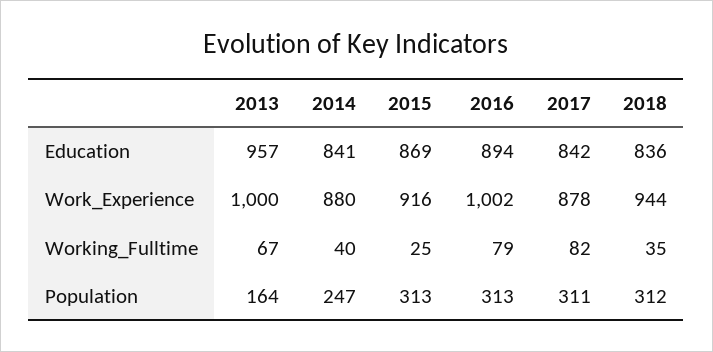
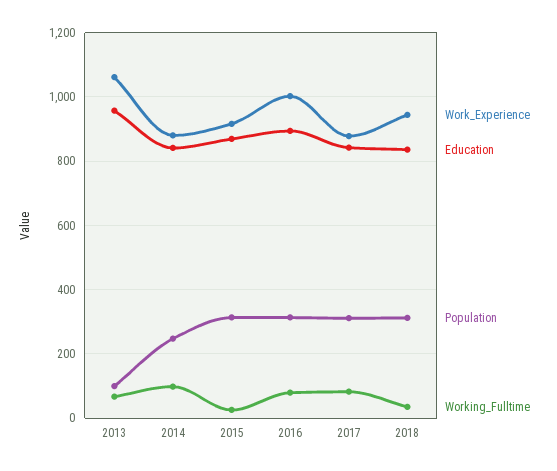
  {
    "Education": {
      "2013": 957,
      "2014": 841,
      "2015": 869,
      "2016": 894,
      "2017": 842,
      "2018": 836
    },
    "Work_Experience": {
-     "2013": 1000,
+     "2013": 1060,
      "2014": 880,
      "2015": 916,
      "2016": 1002,
      "2017": 878,
      "2018": 944
    },
    "Working_Fulltime": {
      "2013": 67,
-     "2014": 40,
+     "2014": 100,
      "2015": 25,
      "2016": 79,
      "2017": 82,
      "2018": 35
    },
    "Population": {
-     "2013": 164,
+     "2013": 100,
      "2014": 247,
      "2015": 313,
      "2016": 313,
      "2017": 311,
      "2018": 312
    }
  }

